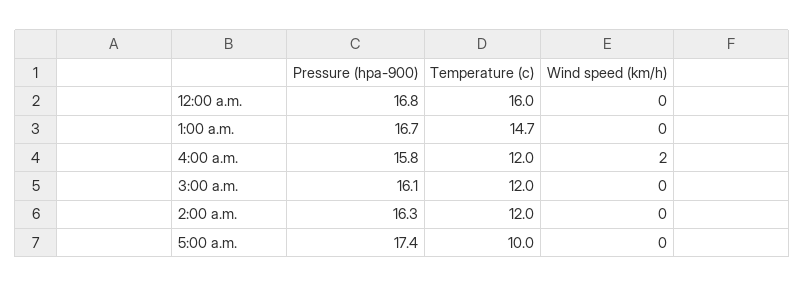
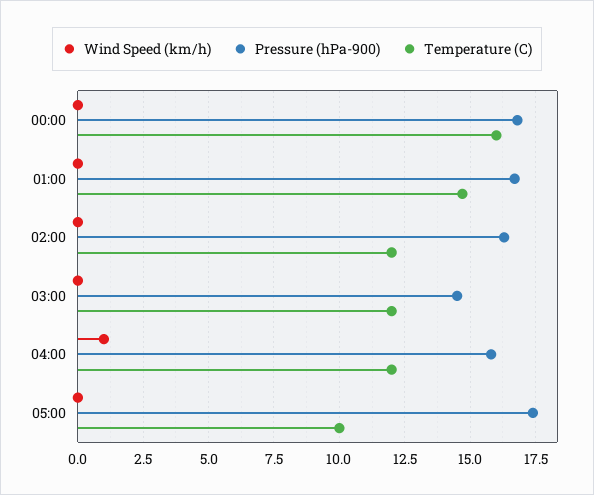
  {
    "Pressure (hpa-900)": {
      "12:00 a.m.": 16.8,
      "1:00 a.m.": 16.7,
      "4:00 a.m.": 15.8,
-     "3:00 a.m.": 16.1,
+     "3:00 a.m.": 14.5,
      "2:00 a.m.": 16.3,
      "5:00 a.m.": 17.4
    },
    "Temperature (c)": {
      "12:00 a.m.": 16,
      "1:00 a.m.": 14.7,
      "4:00 a.m.": 12,
      "3:00 a.m.": 12,
      "2:00 a.m.": 12,
      "5:00 a.m.": 10
    },
    "Wind speed (km/h)": {
      "12:00 a.m.": 0,
      "1:00 a.m.": 0,
-     "4:00 a.m.": 2,
+     "4:00 a.m.": 1,
      "3:00 a.m.": 0,
      "2:00 a.m.": 0,
      "5:00 a.m.": 0
    }
  }

